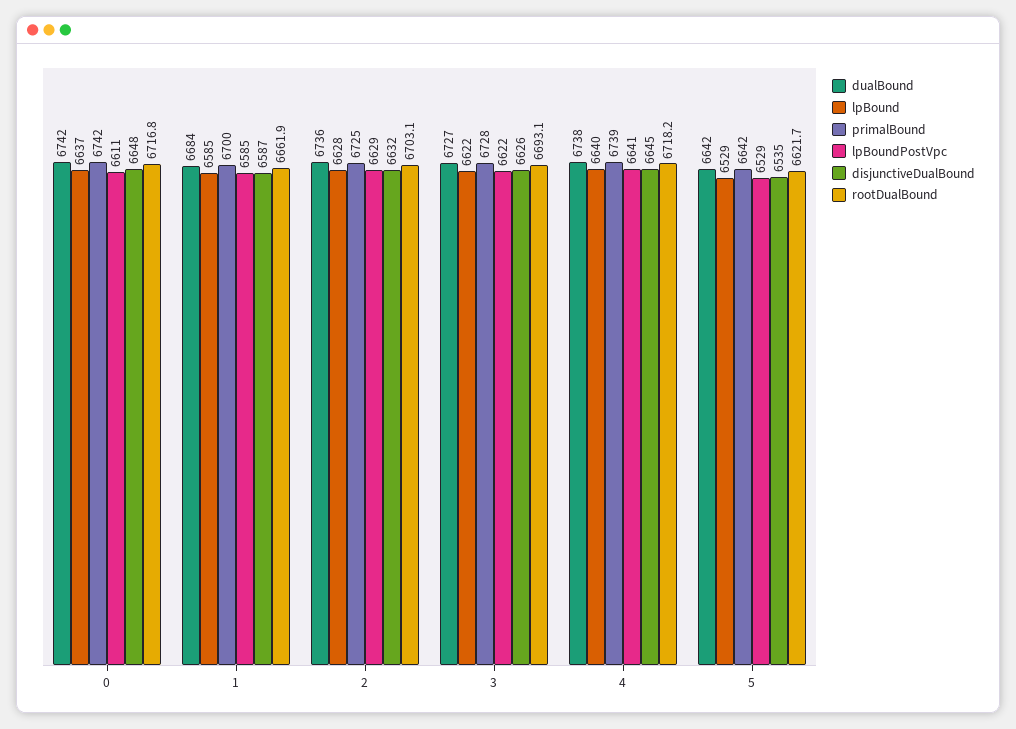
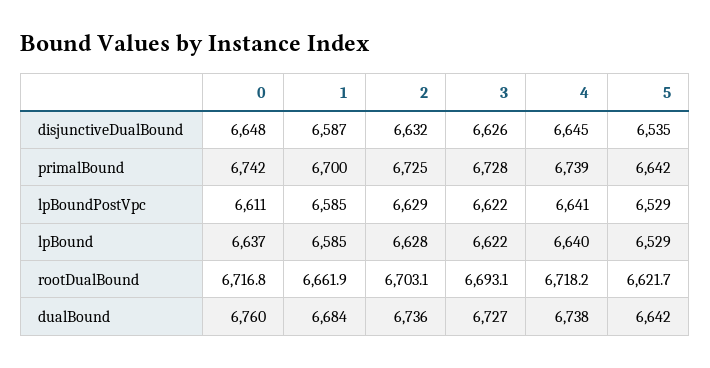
  {
    "dualBound": {
-     "0": 6742,
+     "0": 6760,
      "1": 6684,
      "2": 6736,
      "3": 6727,
      "4": 6738,
      "5": 6642
    },
    "lpBound": {
      "0": 6637,
      "1": 6585,
      "2": 6628,
      "3": 6622,
      "4": 6640,
      "5": 6529
    },
    "primalBound": {
      "0": 6742,
      "1": 6700,
      "2": 6725,
      "3": 6728,
      "4": 6739,
      "5": 6642
    },
    "lpBoundPostVpc": {
      "0": 6611,
      "1": 6585,
      "2": 6629,
      "3": 6622,
      "4": 6641,
      "5": 6529
    },
    "disjunctiveDualBound": {
      "0": 6648,
      "1": 6587,
      "2": 6632,
      "3": 6626,
      "4": 6645,
      "5": 6535
    },
    "rootDualBound": {
      "0": 6716.8,
      "1": 6661.9,
      "2": 6703.1,
      "3": 6693.1,
      "4": 6718.2,
      "5": 6621.7
    }
  }

